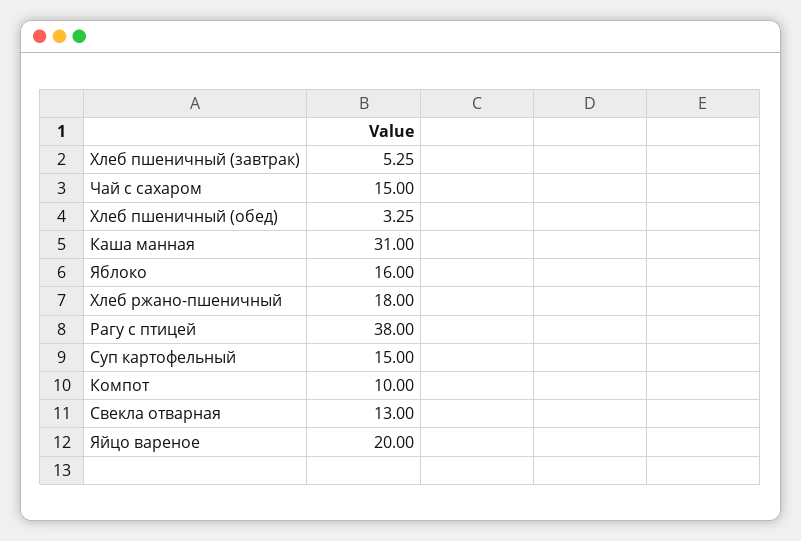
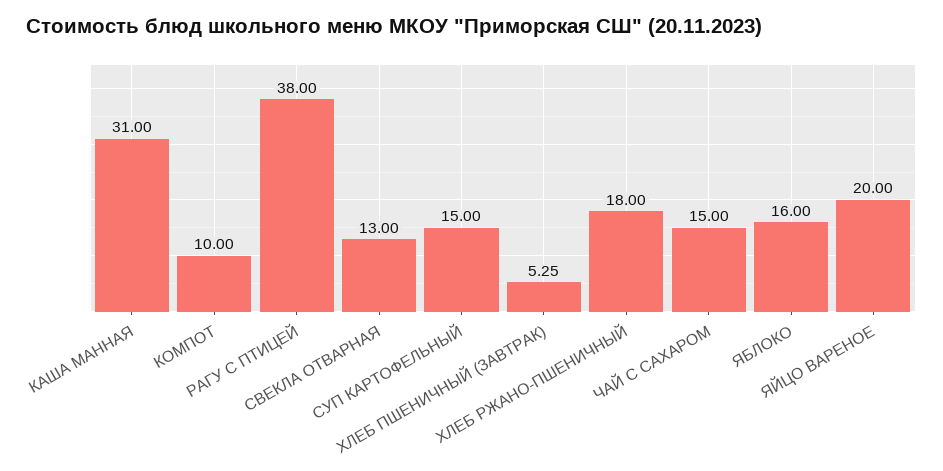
  {
    "Хлеб пшеничный (завтрак)": 5.25,
    "Чай с сахаром": 15,
-   "Хлеб пшеничный (обед)": 3.25,
    "Каша манная": 31,
    "Яблоко": 16,
    "Хлеб ржано-пшеничный": 18,
    "Рагу с птицей": 38,
    "Суп картофельный": 15,
    "Компот": 10,
    "Свекла отварная": 13,
    "Яйцо вареное": 20
  }

